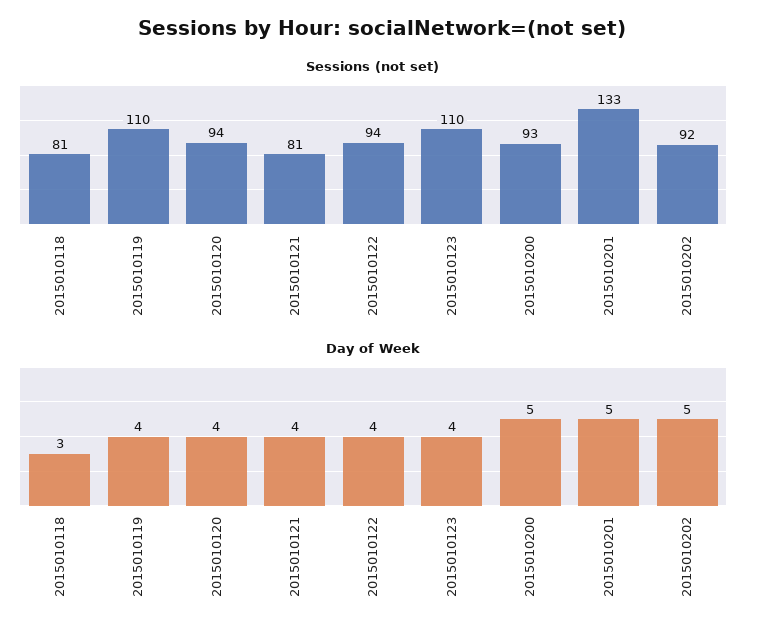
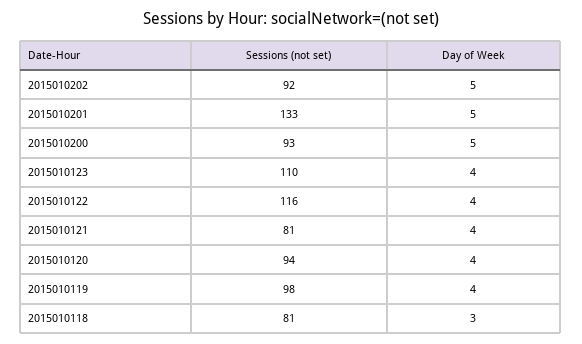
  {
    "Sessions (not set)": {
      "2015010118": 81,
-     "2015010119": 110,
+     "2015010119": 98,
      "2015010120": 94,
      "2015010121": 81,
-     "2015010122": 94,
+     "2015010122": 116,
      "2015010123": 110,
      "2015010200": 93,
      "2015010201": 133,
      "2015010202": 92
    },
    "Day of Week": {
      "2015010118": 3,
      "2015010119": 4,
      "2015010120": 4,
      "2015010121": 4,
      "2015010122": 4,
      "2015010123": 4,
      "2015010200": 5,
      "2015010201": 5,
      "2015010202": 5
    }
  }

